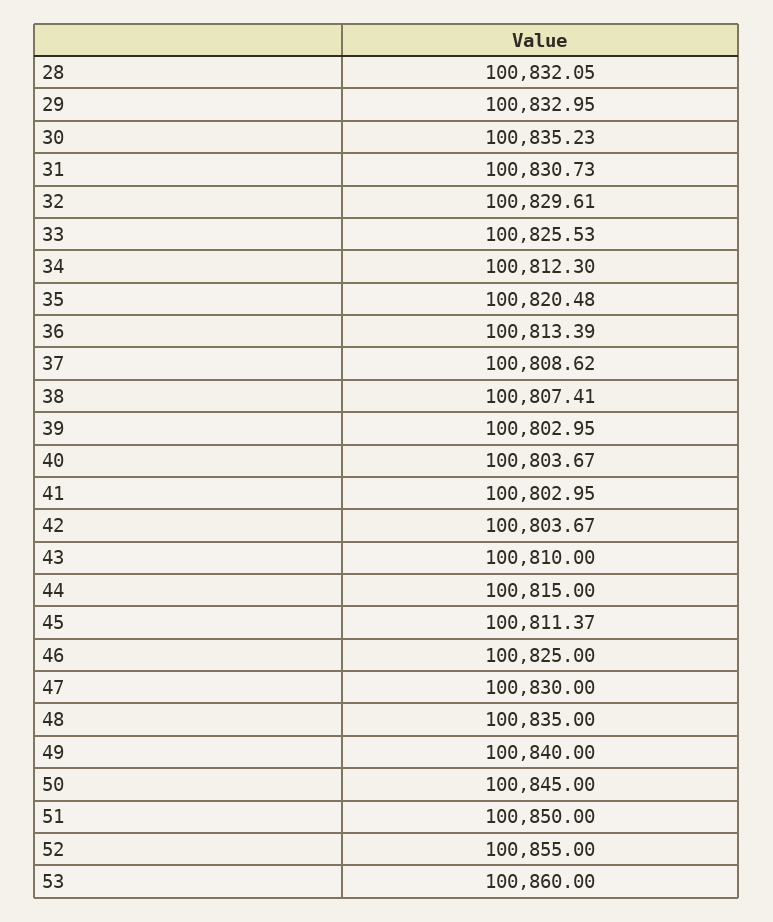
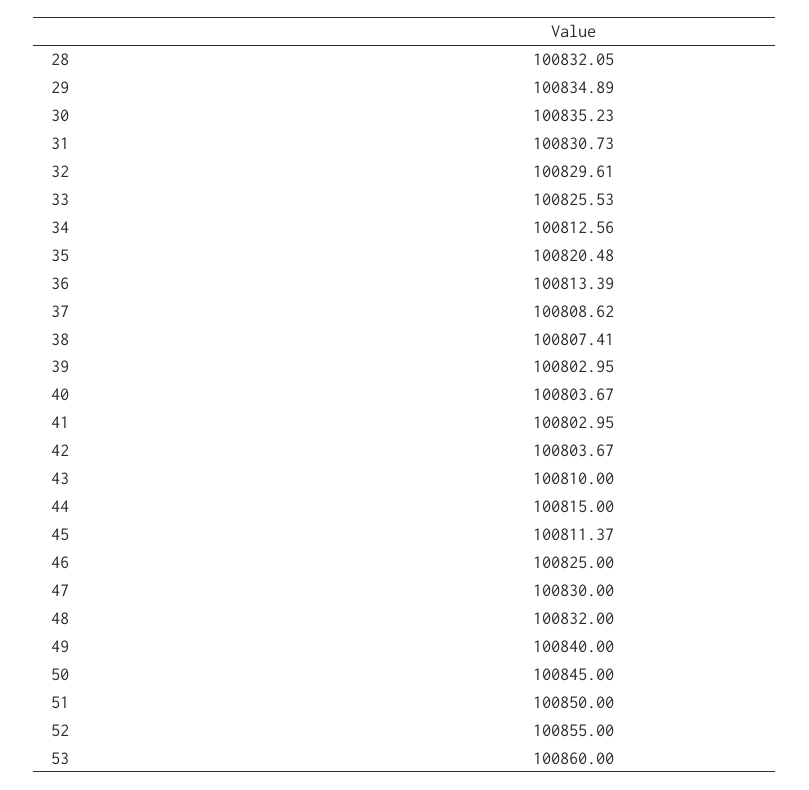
  {
    "28": 100832.05,
-   "29": 100832.95,
+   "29": 100834.89,
    "30": 100835.23,
    "31": 100830.73,
    "32": 100829.61,
    "33": 100825.53,
-   "34": 100812.3,
+   "34": 100812.56,
    "35": 100820.48,
    "36": 100813.39,
    "37": 100808.62,
    "38": 100807.41,
    "39": 100802.95,
    "40": 100803.67,
    "41": 100802.95,
    "42": 100803.67,
    "43": 100810,
    "44": 100815,
    "45": 100811.37,
    "46": 100825,
    "47": 100830,
-   "48": 100835,
+   "48": 100832,
    "49": 100840,
    "50": 100845,
    "51": 100850,
    "52": 100855,
    "53": 100860
  }

